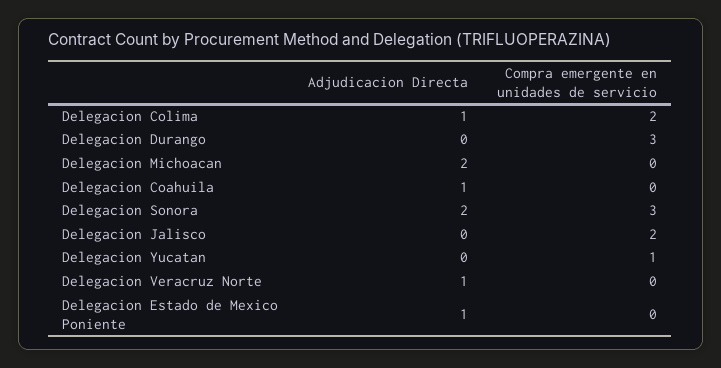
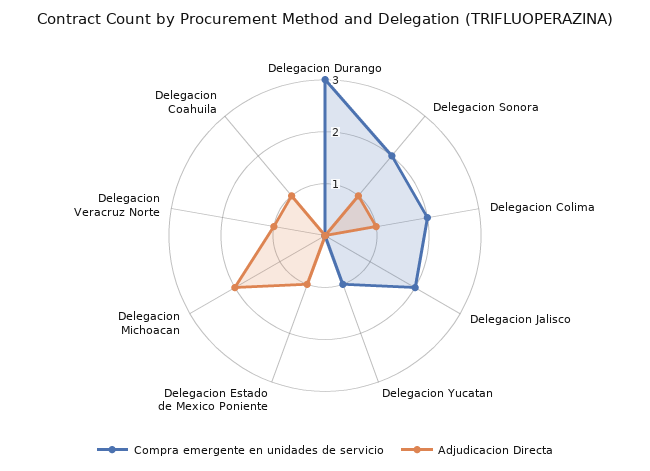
  {
    "Adjudicacion Directa": {
      "Delegacion Colima": 1,
      "Delegacion Durango": 0,
      "Delegacion Michoacan": 2,
      "Delegacion Coahuila": 1,
-     "Delegacion Sonora": 2,
+     "Delegacion Sonora": 1,
      "Delegacion Jalisco": 0,
      "Delegacion Yucatan": 0,
      "Delegacion Veracruz Norte": 1,
      "Delegacion Estado de Mexico Poniente": 1
    },
    "Compra emergente en unidades de servicio": {
      "Delegacion Colima": 2,
      "Delegacion Durango": 3,
      "Delegacion Michoacan": 0,
      "Delegacion Coahuila": 0,
-     "Delegacion Sonora": 3,
+     "Delegacion Sonora": 2,
      "Delegacion Jalisco": 2,
      "Delegacion Yucatan": 1,
      "Delegacion Veracruz Norte": 0,
      "Delegacion Estado de Mexico Poniente": 0
    }
  }

